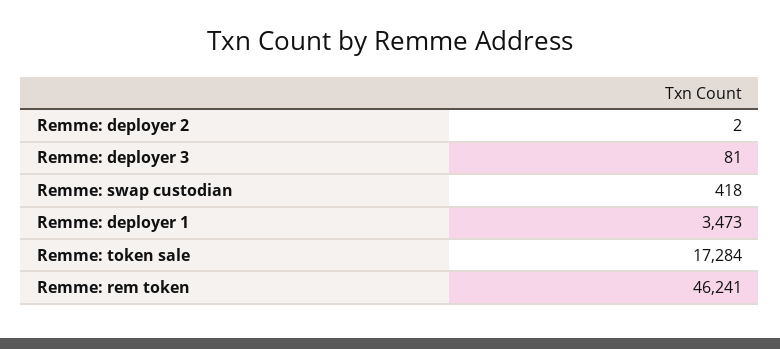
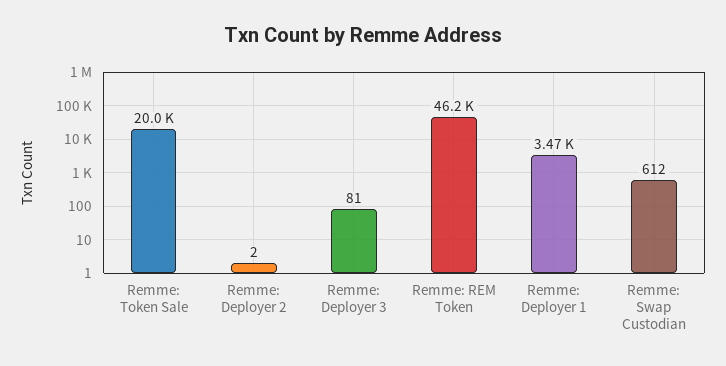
  {
    "Remme: deployer 2": 2,
    "Remme: deployer 3": 81,
-   "Remme: swap custodian": 418,
+   "Remme: swap custodian": 612,
    "Remme: deployer 1": 3473,
-   "Remme: token sale": 17284,
+   "Remme: token sale": 20000,
    "Remme: rem token": 46241
  }

